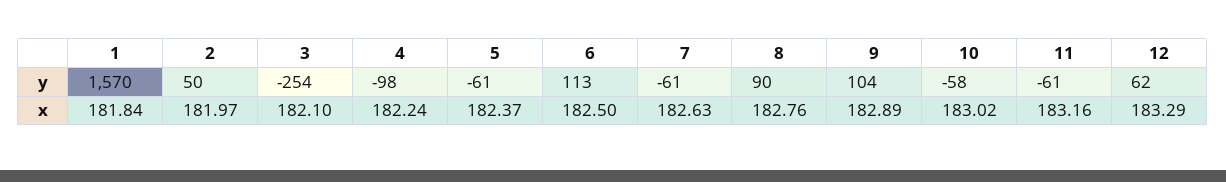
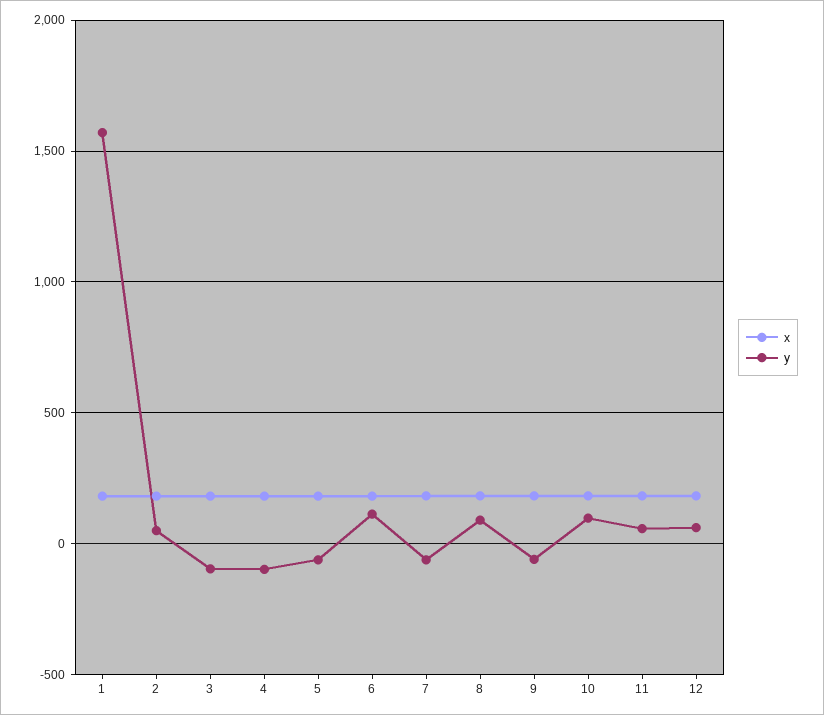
  {
    "y": {
      "1": 1570,
      "2": 50,
-     "3": -254,
+     "3": -100,
      "4": -98,
      "5": -61,
      "6": 113,
      "7": -61,
      "8": 90,
-     "9": 104,
+     "9": -50,
-     "10": -58,
+     "10": 100,
-     "11": -61,
+     "11": 50,
      "12": 62
    },
    "x": {
      "1": 181.84,
      "2": 181.97,
      "3": 182.1,
      "4": 182.24,
      "5": 182.37,
      "6": 182.5,
      "7": 182.63,
      "8": 182.76,
      "9": 182.89,
      "10": 183.02,
      "11": 183.16,
      "12": 183.29
    }
  }

